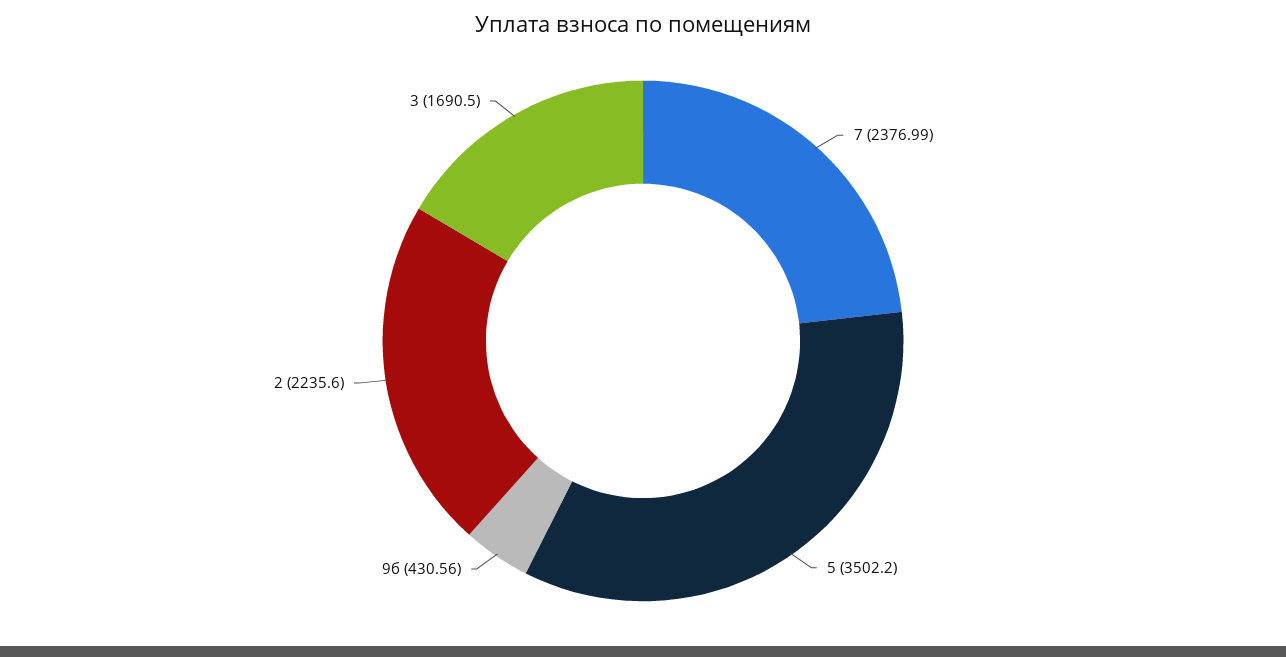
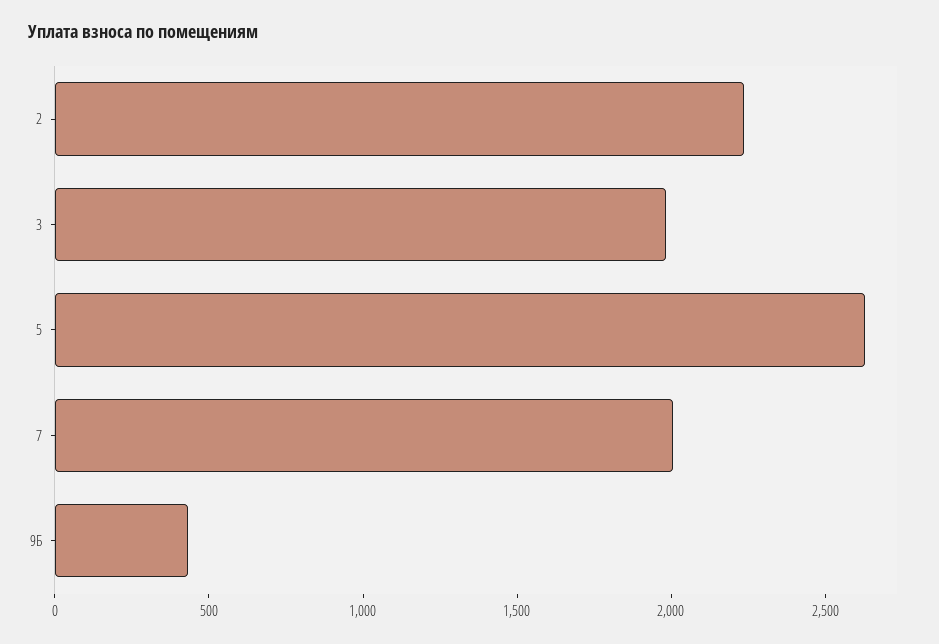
  {
-   "7": 2376.99,
+   "7": 2000,
-   "5": 3502.2,
+   "5": 2600,
    "9б": 430.56,
    "2": 2235.6,
-   "3": 1690.5
+   "3": 2000
  }

